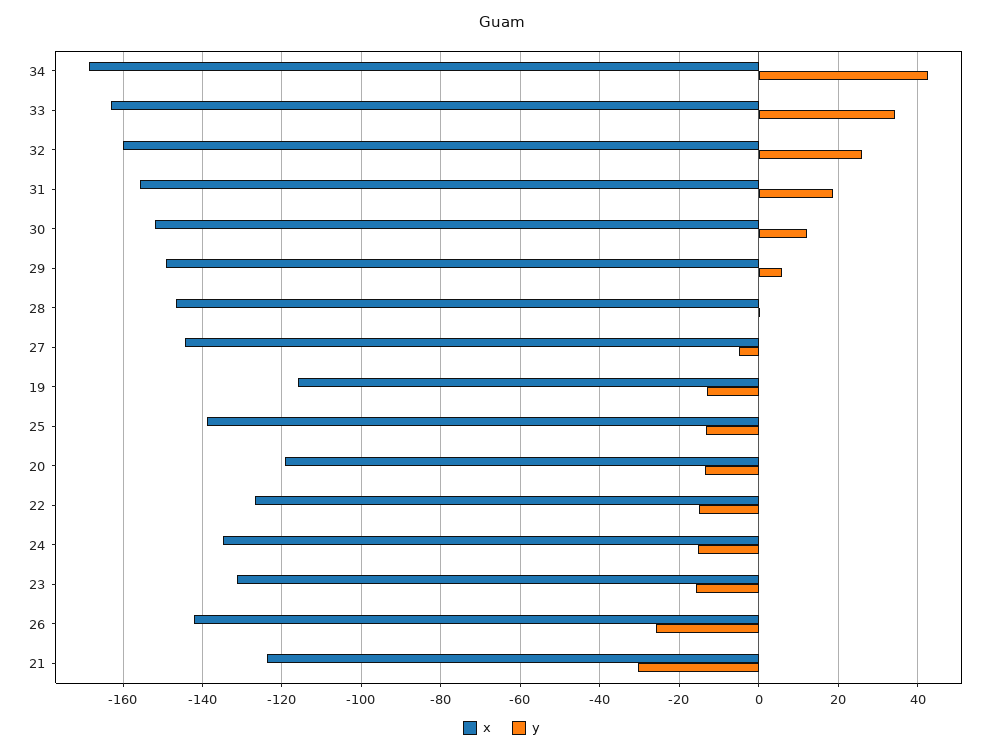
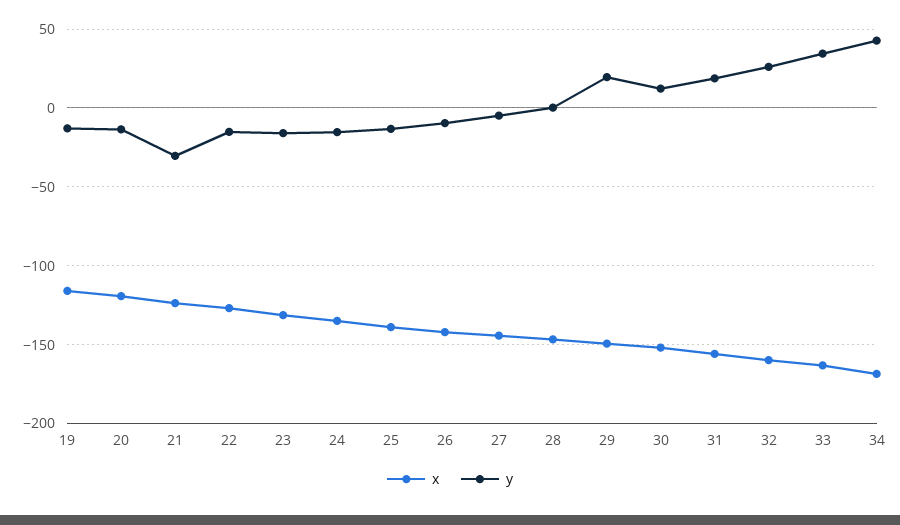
  {
    "x": {
      "34": -168,
      "33": -164,
      "32": -160,
      "31": -156,
      "30": -152,
      "29": -150,
      "28": -146,
      "27": -144,
      "19": -116,
      "25": -138,
      "20": -120,
      "22": -126,
      "24": -134,
      "23": -132,
      "26": -142,
      "21": -124
    },
    "y": {
      "34": 42,
      "33": 34,
      "32": 26,
      "31": 18,
      "30": 12,
-     "29": 6,
+     "29": 20,
      "28": 0,
      "27": -4,
      "19": -14,
      "25": -14,
      "20": -14,
      "22": -16,
      "24": -16,
      "23": -16,
-     "26": -26,
+     "26": -10,
      "21": -30
    }
  }

